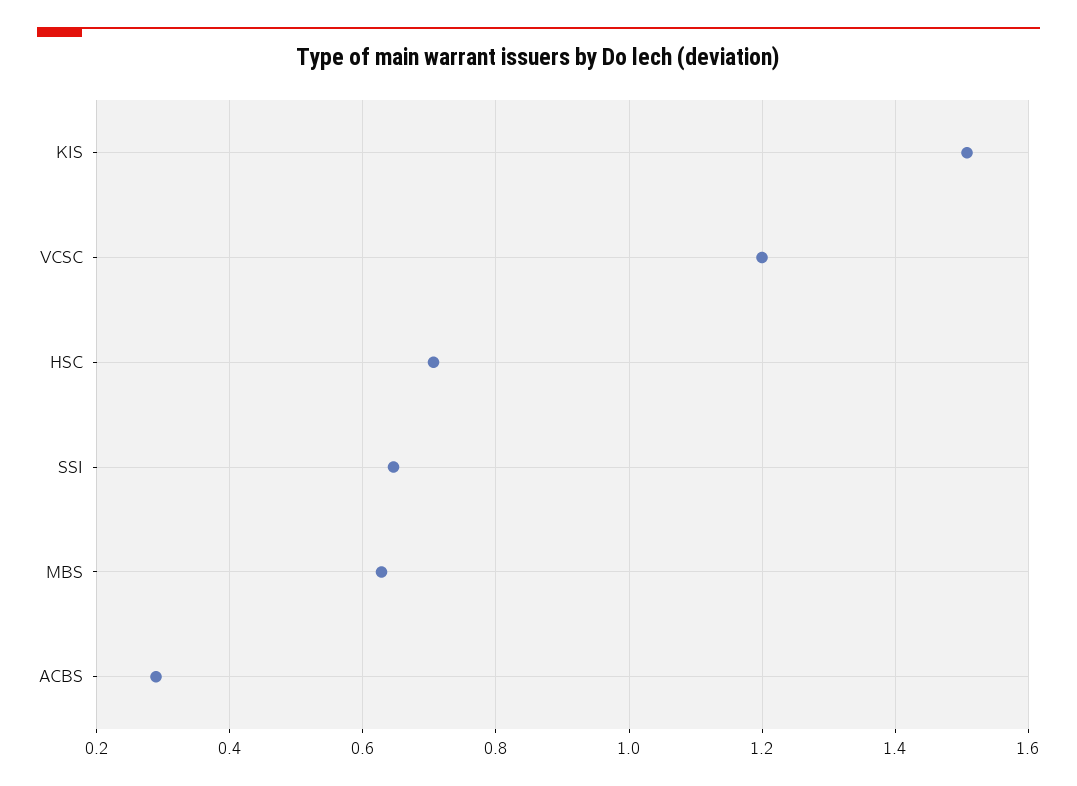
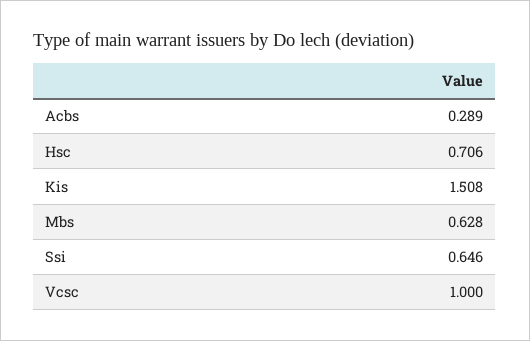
  {
    "KIS": 1.508,
-   "VCSC": 1.2,
+   "VCSC": 1,
    "HSC": 0.706,
    "SSI": 0.646,
    "MBS": 0.628,
    "ACBS": 0.289
  }

